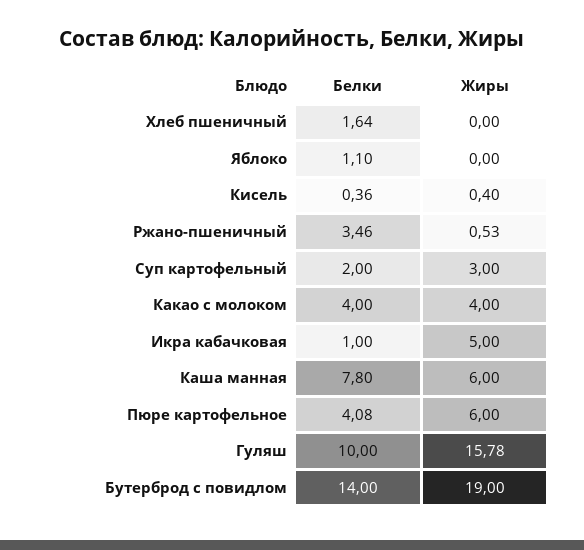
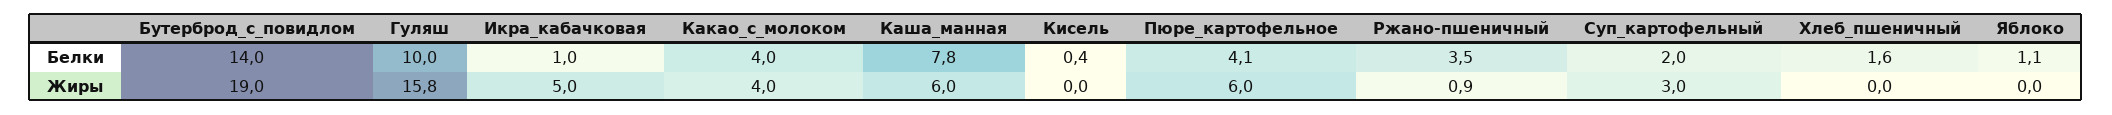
  {
    "Белки": {
      "Хлеб пшеничный": 1.64,
      "Яблоко": 1.1,
      "Кисель": 0.36,
      "Ржано-пшеничный": 3.46,
      "Суп картофельный": 2,
      "Какао с молоком": 4,
      "Икра кабачковая": 1,
      "Каша манная": 7.8,
      "Пюре картофельное": 4.08,
      "Гуляш": 10,
      "Бутерброд с повидлом": 14
    },
    "Жиры": {
      "Хлеб пшеничный": 0,
      "Яблоко": 0,
-     "Кисель": 0.4,
+     "Кисель": 0,
-     "Ржано-пшеничный": 0.53,
+     "Ржано-пшеничный": 0.9,
      "Суп картофельный": 3,
      "Какао с молоком": 4,
      "Икра кабачковая": 5,
      "Каша манная": 6,
      "Пюре картофельное": 6,
      "Гуляш": 15.78,
      "Бутерброд с повидлом": 19
    }
  }

